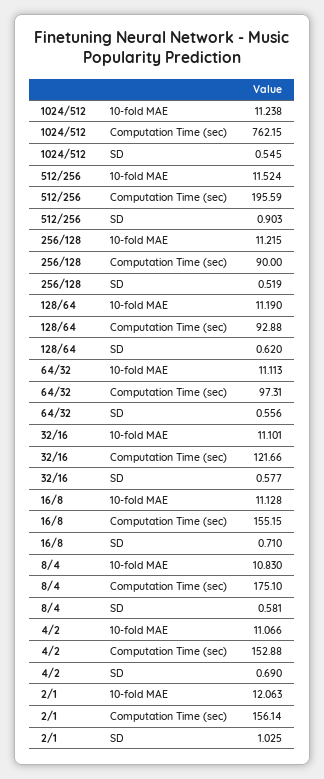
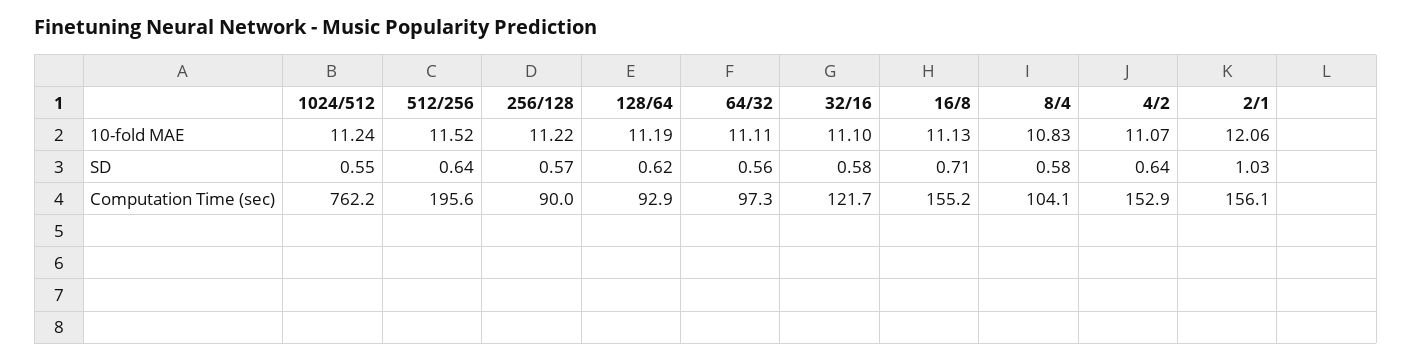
  {
    "1024/512": {
      "10-fold MAE": 11.238,
      "Computation Time (sec)": 762.15,
      "SD": 0.545
    },
    "512/256": {
      "10-fold MAE": 11.524,
      "Computation Time (sec)": 195.59,
-     "SD": 0.903
+     "SD": 0.64
    },
    "256/128": {
      "10-fold MAE": 11.215,
      "Computation Time (sec)": 90,
-     "SD": 0.519
+     "SD": 0.57
    },
    "128/64": {
      "10-fold MAE": 11.19,
      "Computation Time (sec)": 92.88,
      "SD": 0.62
    },
    "64/32": {
      "10-fold MAE": 11.113,
      "Computation Time (sec)": 97.31,
      "SD": 0.556
    },
    "32/16": {
      "10-fold MAE": 11.101,
      "Computation Time (sec)": 121.66,
      "SD": 0.577
    },
    "16/8": {
      "10-fold MAE": 11.128,
      "Computation Time (sec)": 155.15,
      "SD": 0.71
    },
    "8/4": {
      "10-fold MAE": 10.83,
-     "Computation Time (sec)": 175.1,
+     "Computation Time (sec)": 104.1,
      "SD": 0.581
    },
    "4/2": {
      "10-fold MAE": 11.066,
      "Computation Time (sec)": 152.88,
-     "SD": 0.69
+     "SD": 0.64
    },
    "2/1": {
      "10-fold MAE": 12.063,
      "Computation Time (sec)": 156.14,
      "SD": 1.025
    }
  }

